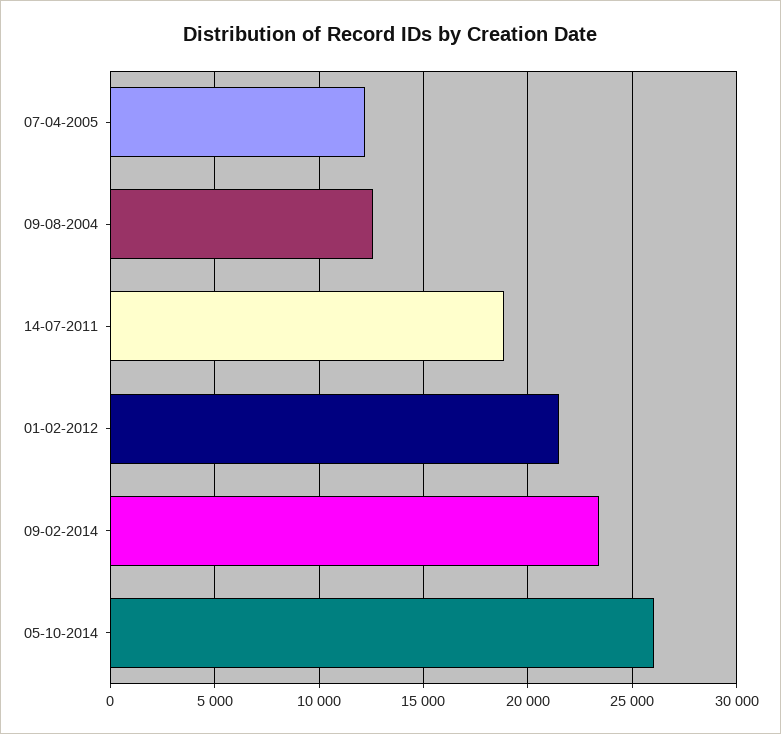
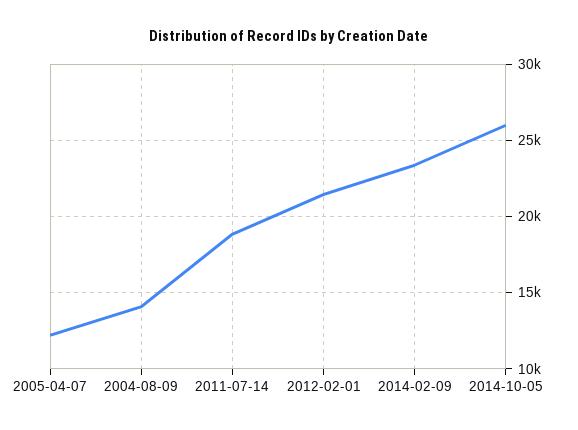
  {
    "07-04-2005": 12000,
-   "09-08-2004": 12500,
+   "09-08-2004": 14000,
    "14-07-2011": 19000,
    "01-02-2012": 21500,
    "09-02-2014": 23500,
    "05-10-2014": 26000
  }

